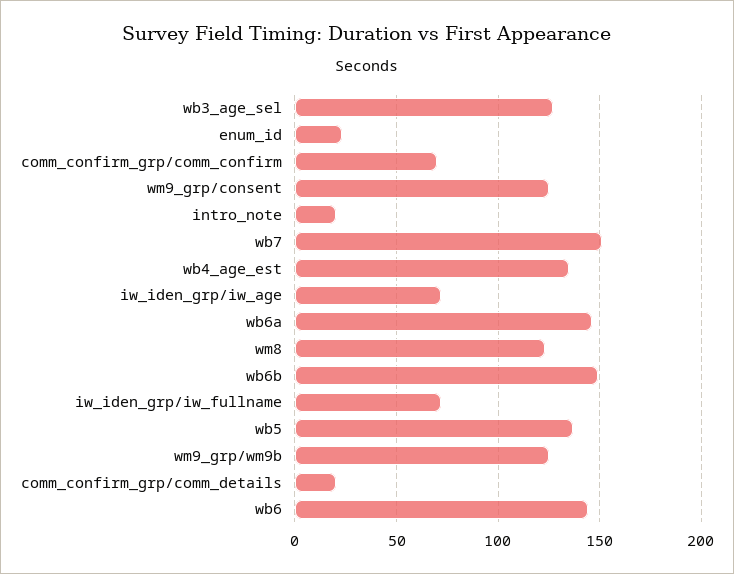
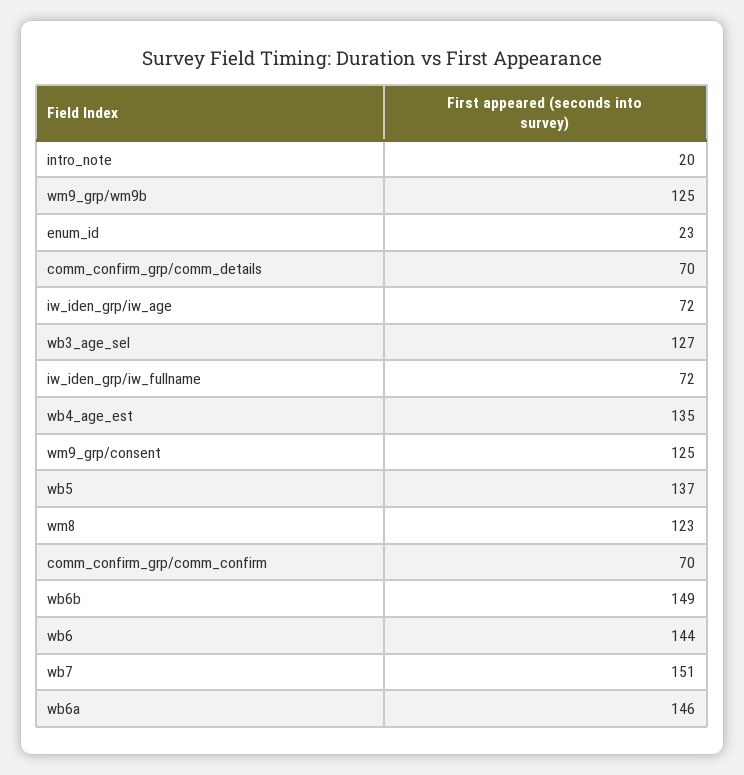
  {
    "wb3_age_sel": 127,
    "enum_id": 23,
    "comm_confirm_grp/comm_confirm": 70,
    "wm9_grp/consent": 125,
    "intro_note": 20,
    "wb7": 151,
    "wb4_age_est": 135,
    "iw_iden_grp/iw_age": 72,
    "wb6a": 146,
    "wm8": 123,
    "wb6b": 149,
    "iw_iden_grp/iw_fullname": 72,
    "wb5": 137,
    "wm9_grp/wm9b": 125,
-   "comm_confirm_grp/comm_details": 20,
+   "comm_confirm_grp/comm_details": 70,
    "wb6": 144
  }

